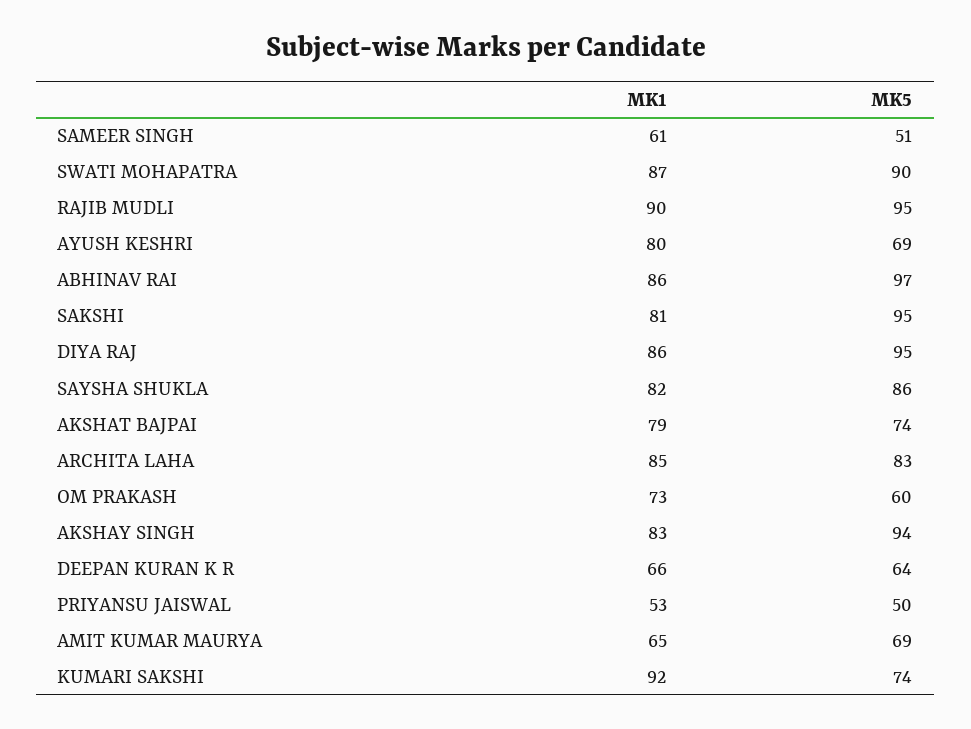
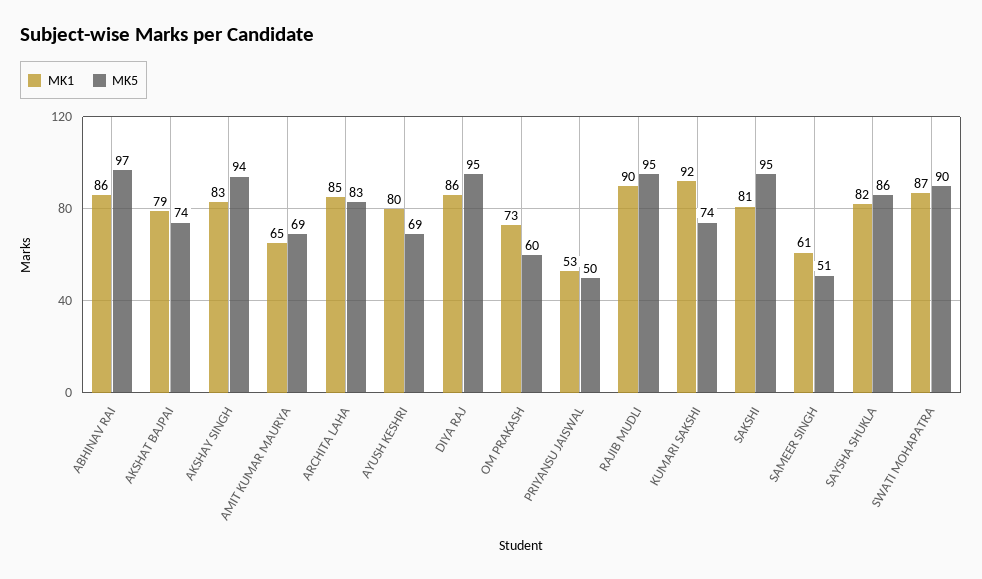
  {
    "MK1": {
      "SAMEER SINGH": 61,
      "SWATI MOHAPATRA": 87,
      "RAJIB MUDLI": 90,
      "AYUSH KESHRI": 80,
      "ABHINAV RAI": 86,
      "SAKSHI": 81,
      "DIYA RAJ": 86,
      "SAYSHA SHUKLA": 82,
      "AKSHAT BAJPAI": 79,
      "ARCHITA LAHA": 85,
      "OM PRAKASH": 73,
      "AKSHAY SINGH": 83,
-     "DEEPAN KURAN K R": 66,
      "PRIYANSU JAISWAL": 53,
      "AMIT KUMAR MAURYA": 65,
      "KUMARI SAKSHI": 92
    },
    "MK5": {
      "SAMEER SINGH": 51,
      "SWATI MOHAPATRA": 90,
      "RAJIB MUDLI": 95,
      "AYUSH KESHRI": 69,
      "ABHINAV RAI": 97,
      "SAKSHI": 95,
      "DIYA RAJ": 95,
      "SAYSHA SHUKLA": 86,
      "AKSHAT BAJPAI": 74,
      "ARCHITA LAHA": 83,
      "OM PRAKASH": 60,
      "AKSHAY SINGH": 94,
-     "DEEPAN KURAN K R": 64,
      "PRIYANSU JAISWAL": 50,
      "AMIT KUMAR MAURYA": 69,
      "KUMARI SAKSHI": 74
    }
  }

